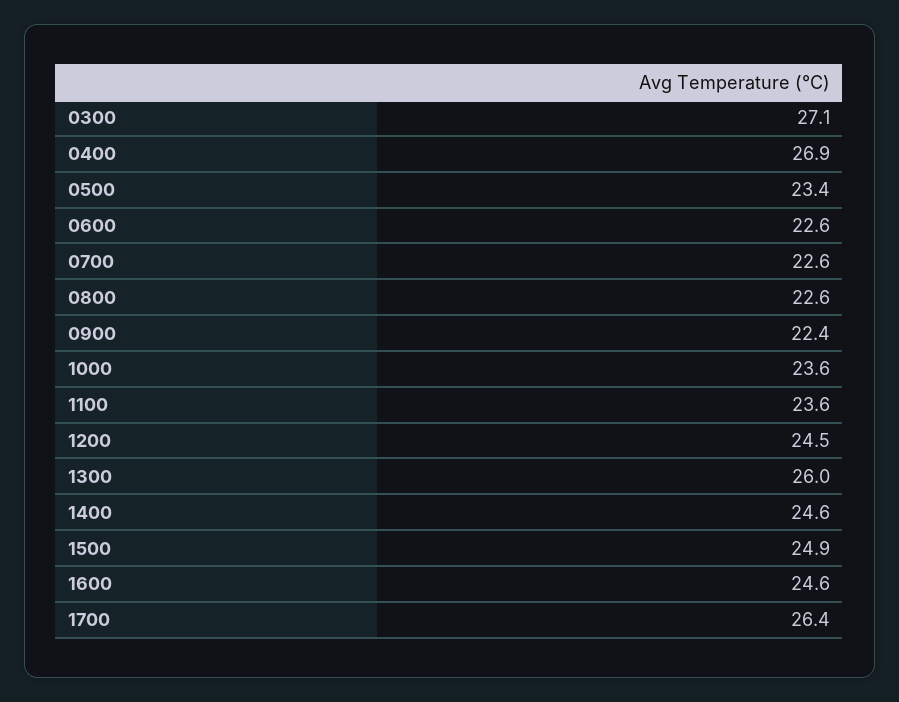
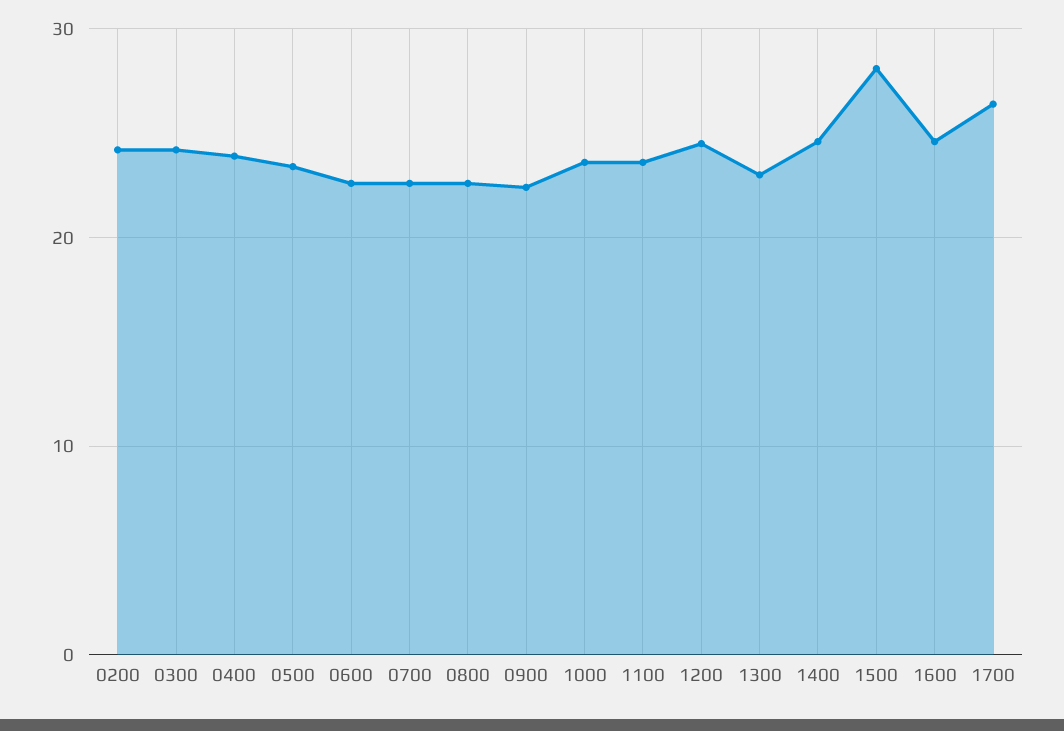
  {
-   "0300": 27.1,
+   "0300": 24,
-   "0400": 26.9,
+   "0400": 24,
    "0500": 23.4,
    "0600": 22.6,
    "0700": 22.6,
    "0800": 22.6,
    "0900": 22.4,
    "1000": 23.6,
    "1100": 23.6,
    "1200": 24.5,
-   "1300": 26,
+   "1300": 23,
    "1400": 24.6,
-   "1500": 24.9,
+   "1500": 28,
    "1600": 24.6,
-   "1700": 26.4
+   "1700": 26.4,
+   "0200": 24
  }

